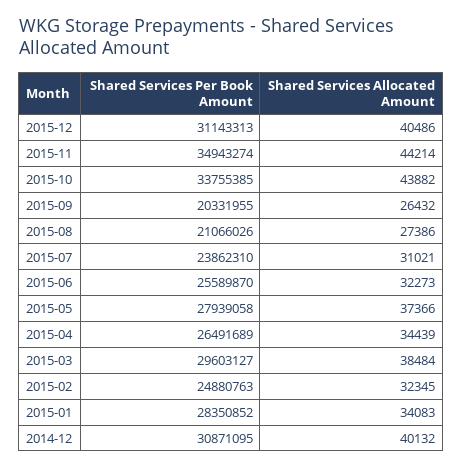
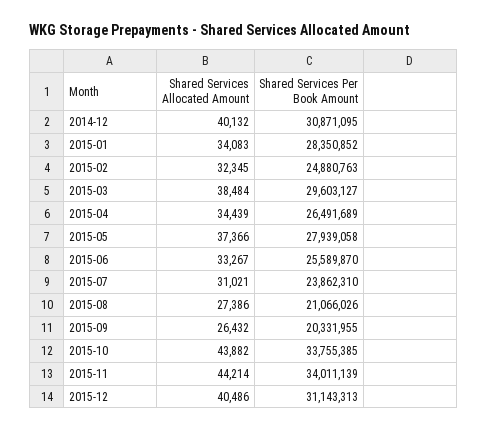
  {
    "Shared Services Per Book Amount": {
      "2015-12": 31143313,
-     "2015-11": 34943274,
+     "2015-11": 34011139,
      "2015-10": 33755385,
      "2015-09": 20331955,
      "2015-08": 21066026,
      "2015-07": 23862310,
      "2015-06": 25589870,
      "2015-05": 27939058,
      "2015-04": 26491689,
      "2015-03": 29603127,
      "2015-02": 24880763,
      "2015-01": 28350852,
      "2014-12": 30871095
    },
    "Shared Services Allocated Amount": {
      "2015-12": 40486,
      "2015-11": 44214,
      "2015-10": 43882,
      "2015-09": 26432,
      "2015-08": 27386,
      "2015-07": 31021,
-     "2015-06": 32273,
+     "2015-06": 33267,
      "2015-05": 37366,
      "2015-04": 34439,
      "2015-03": 38484,
      "2015-02": 32345,
      "2015-01": 34083,
      "2014-12": 40132
    }
  }

